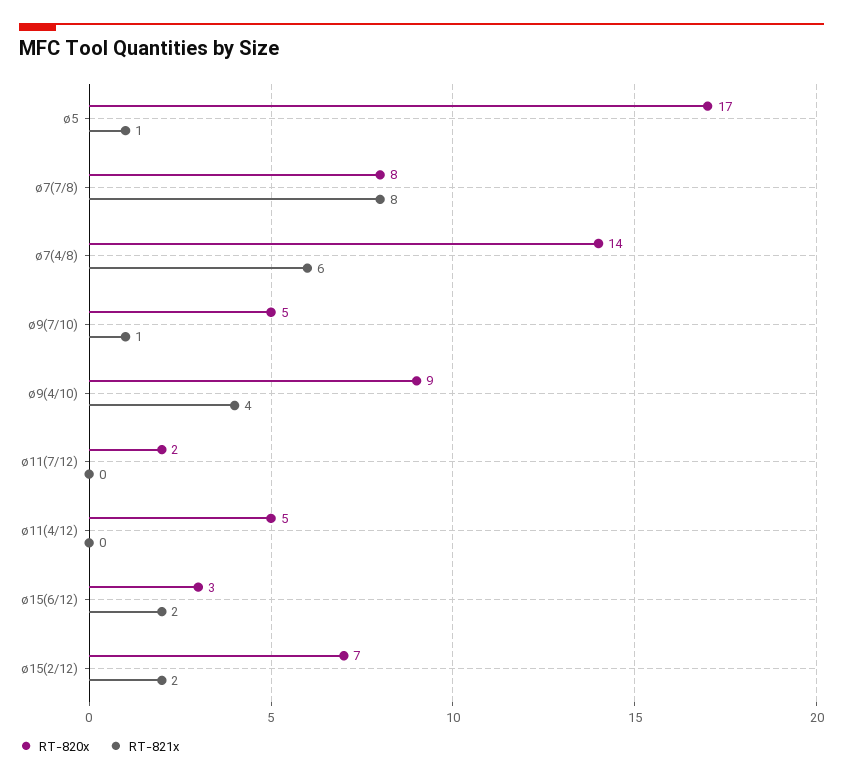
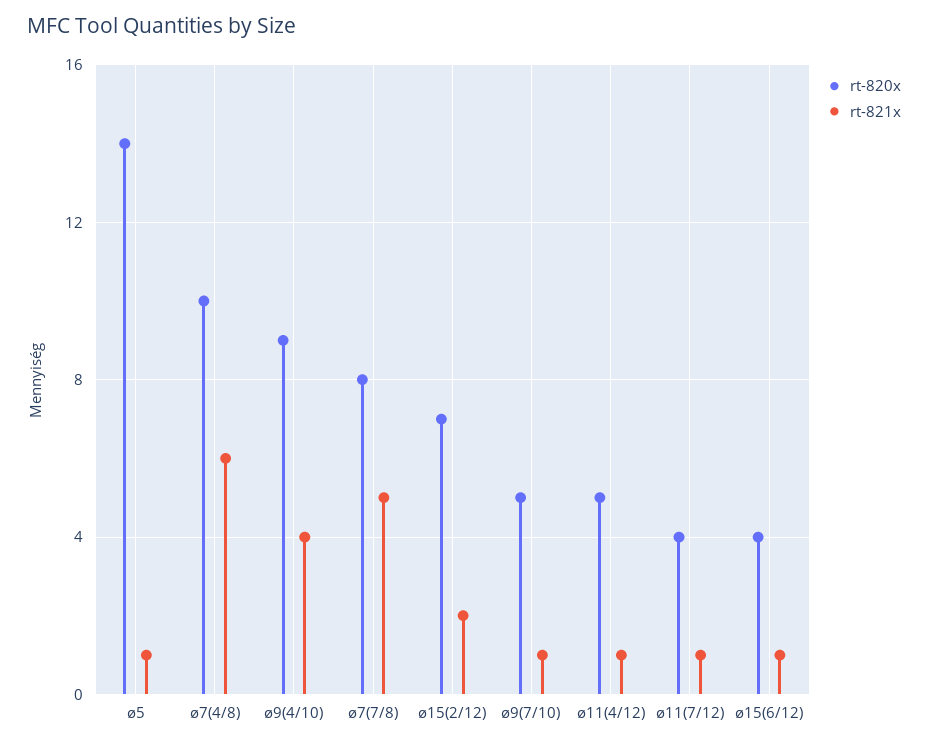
  {
    "RT-820x": {
-     "ø5": 17,
+     "ø5": 14,
      "ø7(7/8)": 8,
-     "ø7(4/8)": 14,
+     "ø7(4/8)": 10,
      "ø9(7/10)": 5,
      "ø9(4/10)": 9,
-     "ø11(7/12)": 2,
+     "ø11(7/12)": 4,
      "ø11(4/12)": 5,
-     "ø15(6/12)": 3,
+     "ø15(6/12)": 4,
      "ø15(2/12)": 7
    },
    "RT-821x": {
      "ø5": 1,
-     "ø7(7/8)": 8,
+     "ø7(7/8)": 5,
      "ø7(4/8)": 6,
      "ø9(7/10)": 1,
      "ø9(4/10)": 4,
-     "ø11(7/12)": 0,
+     "ø11(7/12)": 1,
-     "ø11(4/12)": 0,
+     "ø11(4/12)": 1,
-     "ø15(6/12)": 2,
+     "ø15(6/12)": 1,
      "ø15(2/12)": 2
    }
  }

